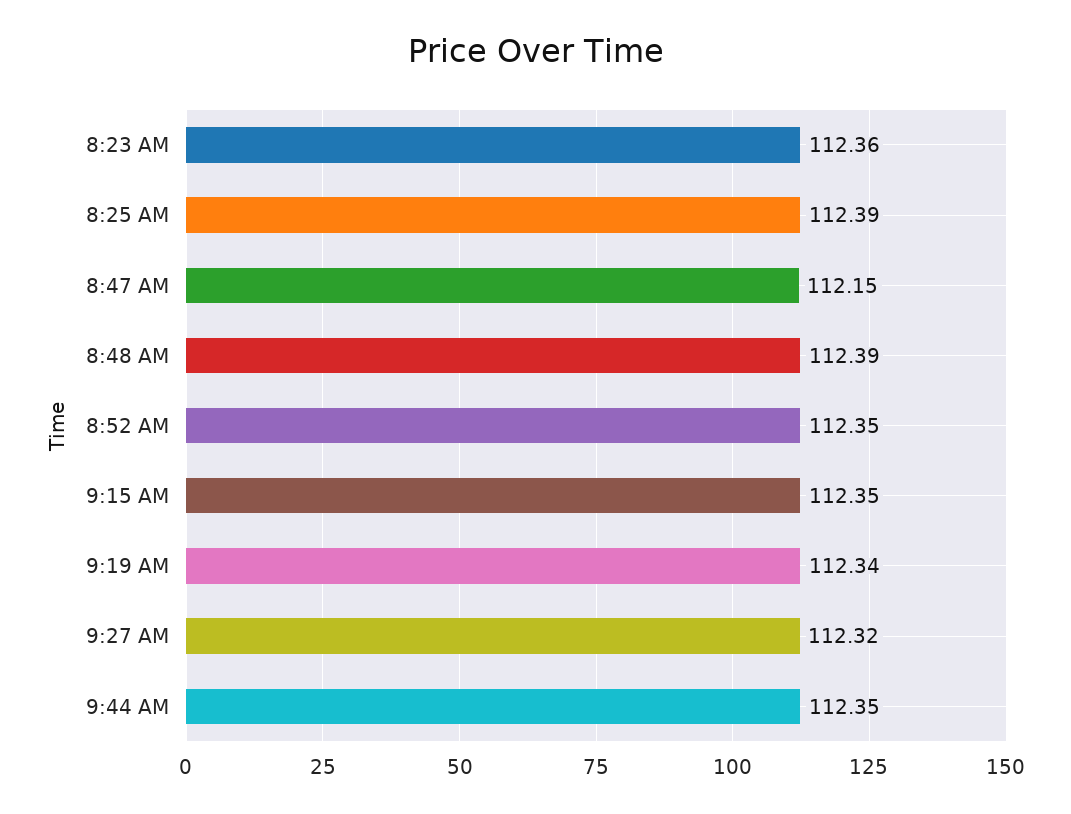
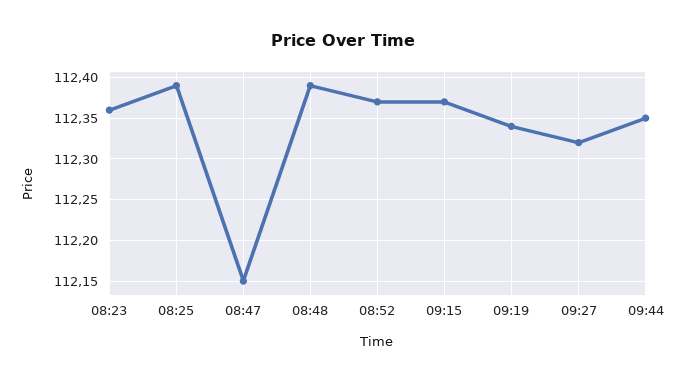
  {
    "8:23 AM": 112.36,
    "8:25 AM": 112.39,
    "8:47 AM": 112.15,
    "8:48 AM": 112.39,
-   "8:52 AM": 112.35,
+   "8:52 AM": 112.37,
-   "9:15 AM": 112.35,
+   "9:15 AM": 112.37,
    "9:19 AM": 112.34,
    "9:27 AM": 112.32,
    "9:44 AM": 112.35
  }

